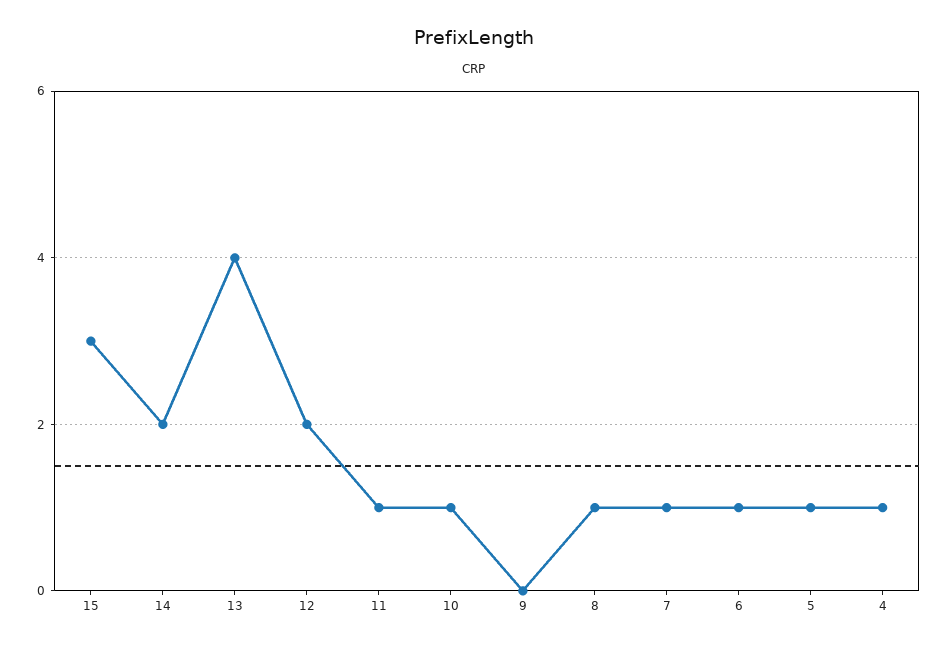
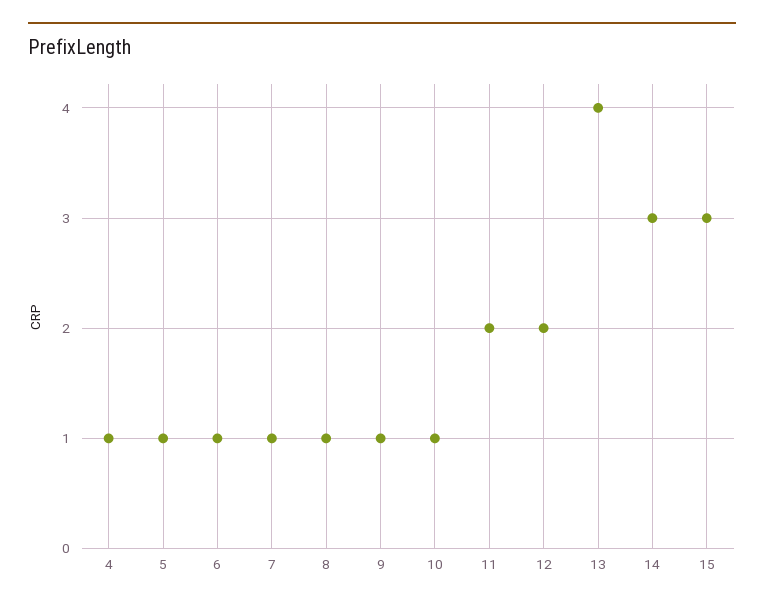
  {
    "15": 3,
-   "14": 2,
+   "14": 3,
    "13": 4,
    "12": 2,
-   "11": 1,
+   "11": 2,
    "10": 1,
-   "9": 0,
+   "9": 1,
    "8": 1,
    "7": 1,
    "6": 1,
    "5": 1,
    "4": 1
  }

